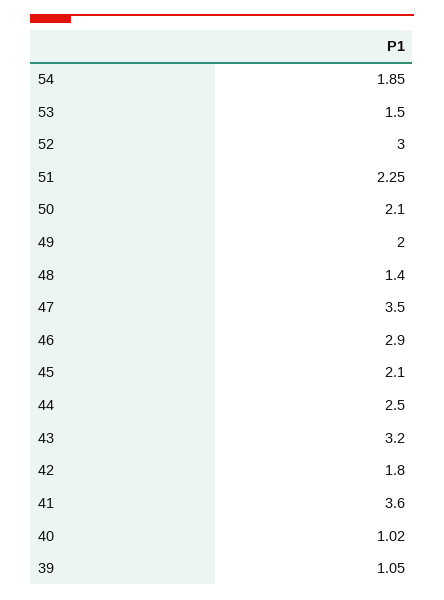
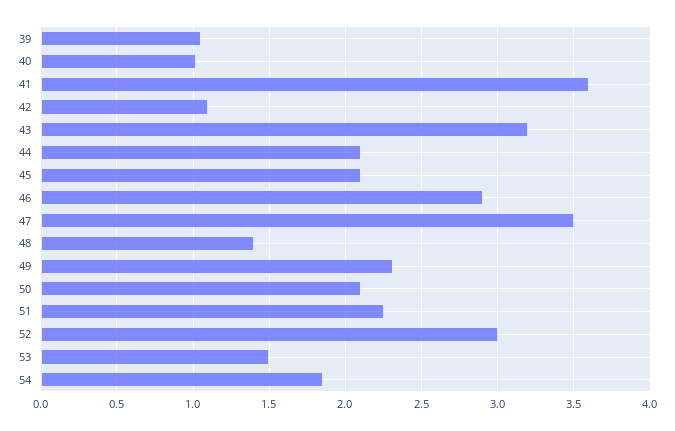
  {
    "54": 1.85,
    "53": 1.5,
    "52": 3,
    "51": 2.25,
    "50": 2.1,
-   "49": 2,
+   "49": 2.3,
    "48": 1.4,
    "47": 3.5,
    "46": 2.9,
    "45": 2.1,
-   "44": 2.5,
+   "44": 2.1,
    "43": 3.2,
-   "42": 1.8,
+   "42": 1.1,
    "41": 3.6,
    "40": 1.02,
    "39": 1.05
  }

